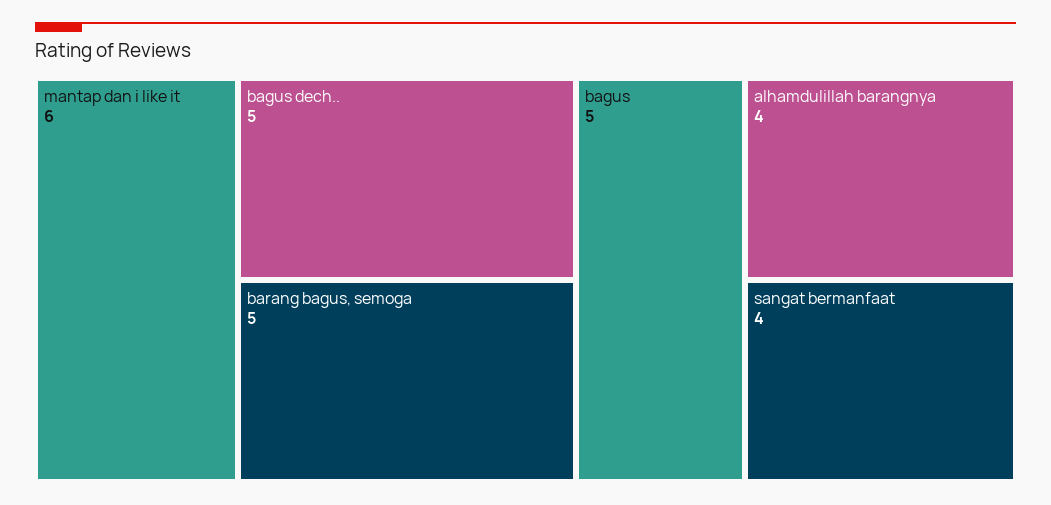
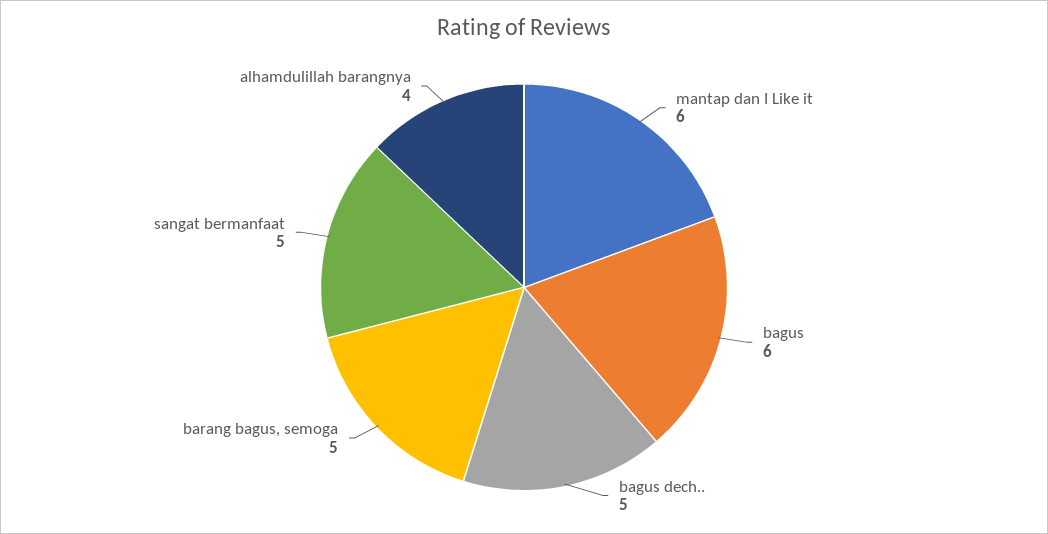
  {
    "mantap dan i like it": 6,
    "bagus dech..": 5,
    "barang bagus, semoga": 5,
-   "bagus": 5,
+   "bagus": 6,
    "alhamdulillah barangnya": 4,
-   "sangat bermanfaat": 4
+   "sangat bermanfaat": 5
  }

